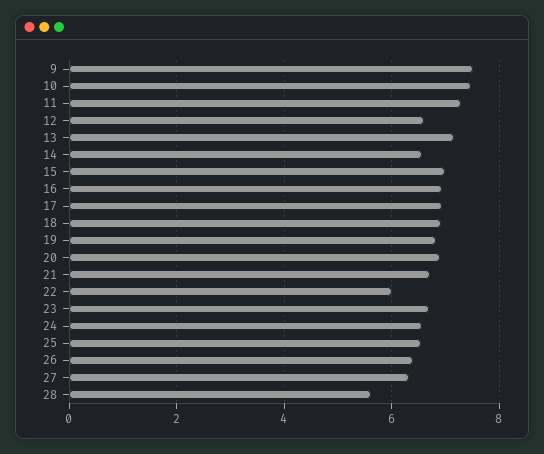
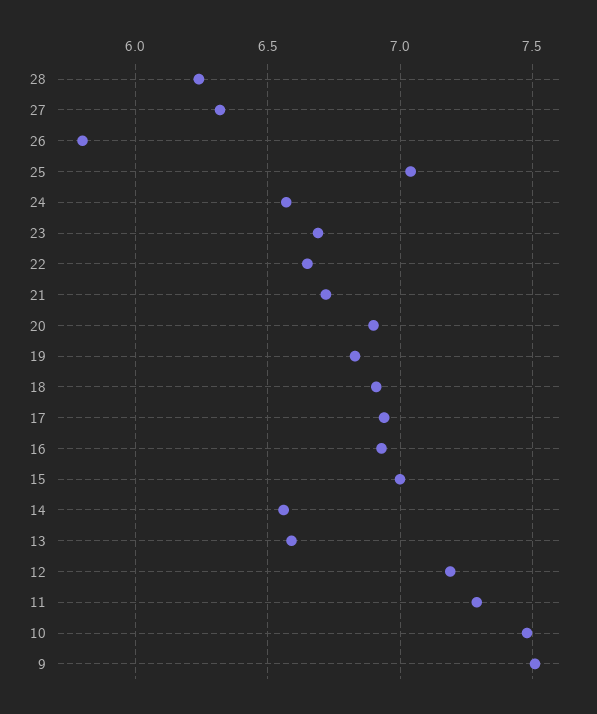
  {
    "9": 7.5,
    "10": 7.5,
    "11": 7.3,
-   "12": 6.6,
+   "12": 7.2,
-   "13": 7.2,
+   "13": 6.6,
    "14": 6.55,
    "15": 7,
    "16": 6.95,
    "17": 6.95,
    "18": 6.9,
    "19": 6.85,
    "20": 6.9,
    "21": 6.7,
-   "22": 6,
+   "22": 6.65,
    "23": 6.7,
    "24": 6.55,
-   "25": 6.6,
+   "25": 7.05,
-   "26": 6.4,
+   "26": 5.8,
    "27": 6.3,
-   "28": 5.6
+   "28": 6.25
  }

